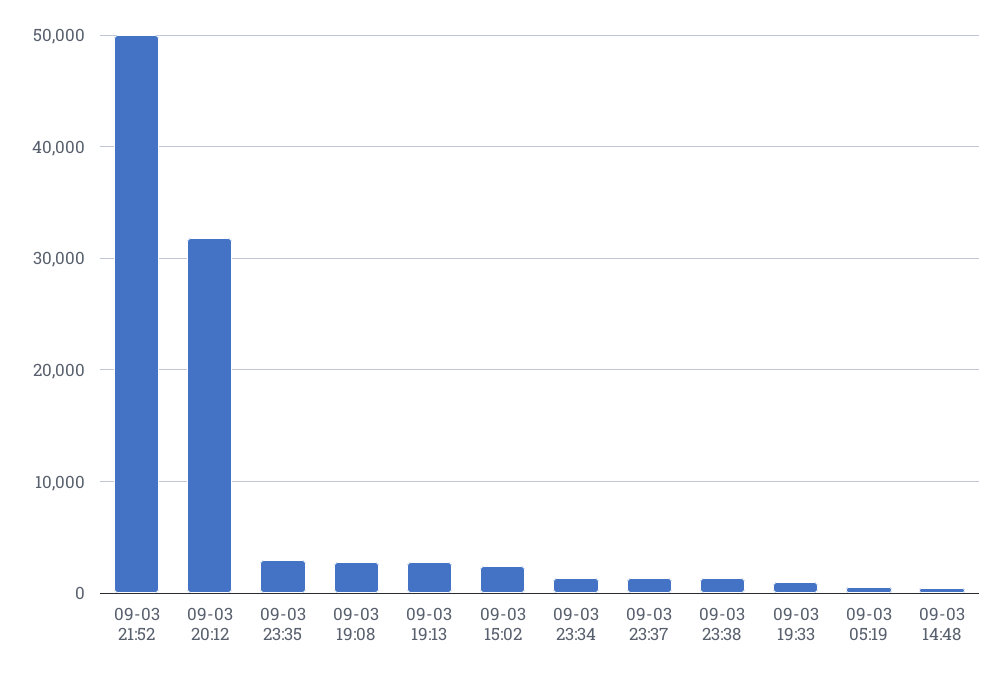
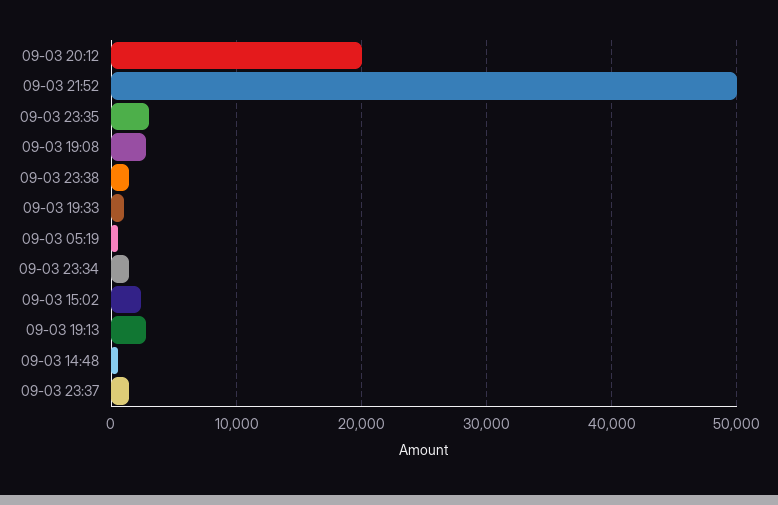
  {
    "09-03 21:52": 50000,
-   "09-03 20:12": 32000,
+   "09-03 20:12": 20000,
    "09-03 23:35": 3000,
    "09-03 19:08": 3000,
    "09-03 19:13": 3000,
    "09-03 15:02": 2000,
    "09-03 23:34": 1000,
    "09-03 23:37": 1000,
    "09-03 23:38": 1000,
    "09-03 19:33": 1000,
    "09-03 05:19": 1000,
    "09-03 14:48": 1000
  }

